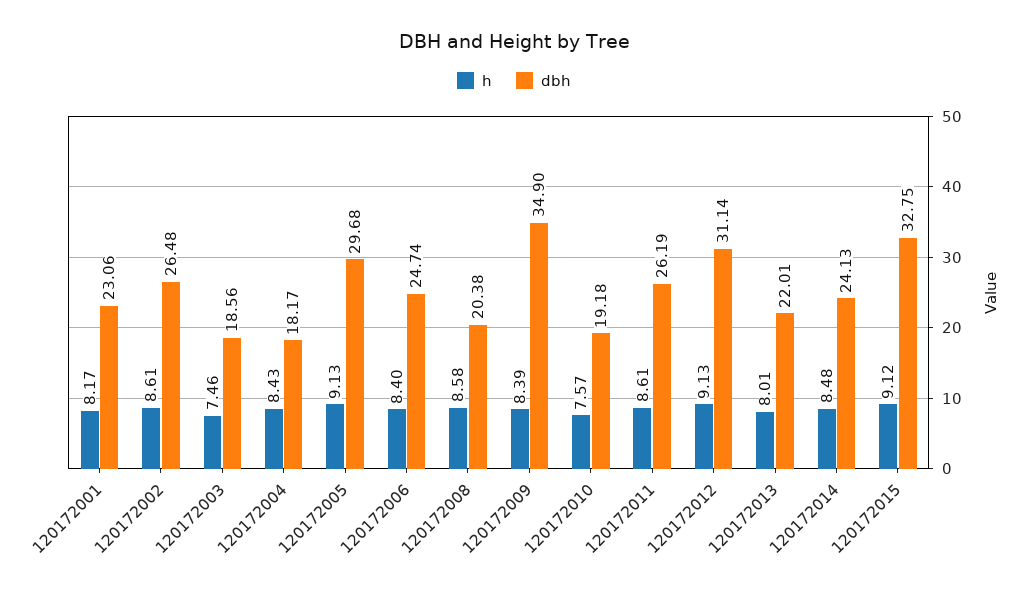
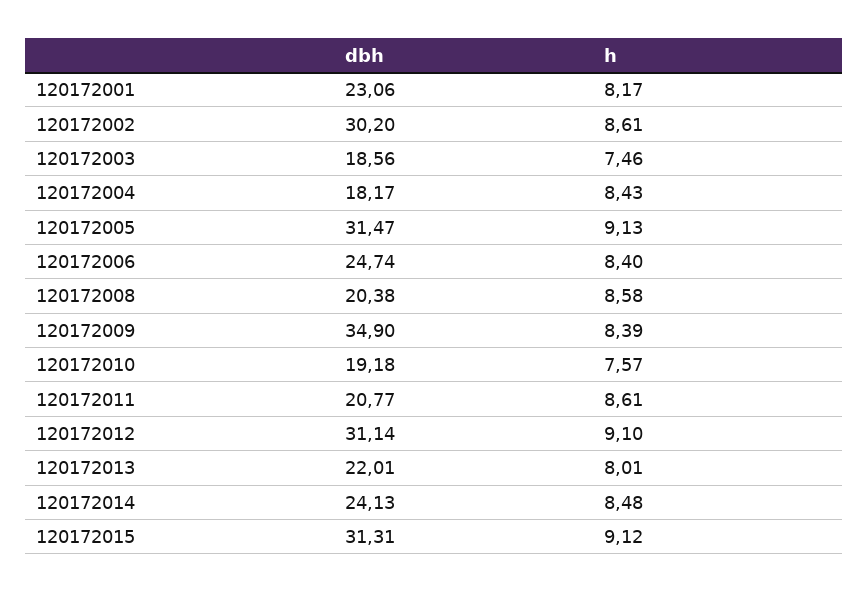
  {
    "h": {
      "120172001": 8.17,
      "120172002": 8.61,
      "120172003": 7.46,
      "120172004": 8.43,
      "120172005": 9.13,
      "120172006": 8.4,
      "120172008": 8.58,
      "120172009": 8.39,
      "120172010": 7.57,
      "120172011": 8.61,
-     "120172012": 9.13,
+     "120172012": 9.1,
      "120172013": 8.01,
      "120172014": 8.48,
      "120172015": 9.12
    },
    "dbh": {
      "120172001": 23.06,
-     "120172002": 26.48,
+     "120172002": 30.2,
      "120172003": 18.56,
      "120172004": 18.17,
-     "120172005": 29.68,
+     "120172005": 31.47,
      "120172006": 24.74,
      "120172008": 20.38,
      "120172009": 34.9,
      "120172010": 19.18,
-     "120172011": 26.19,
+     "120172011": 20.77,
      "120172012": 31.14,
      "120172013": 22.01,
      "120172014": 24.13,
-     "120172015": 32.75
+     "120172015": 31.31
    }
  }

